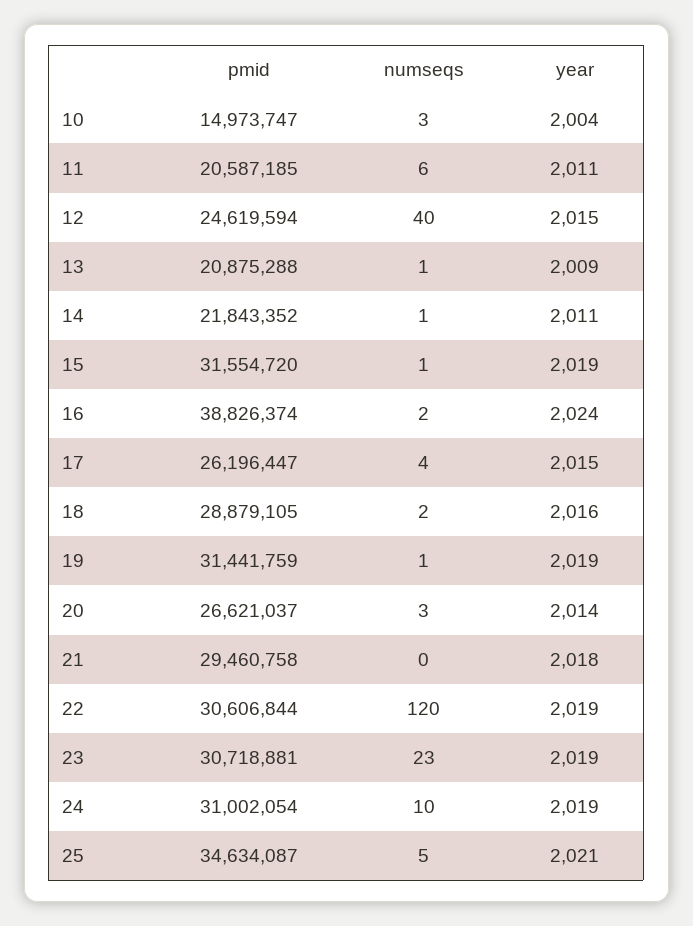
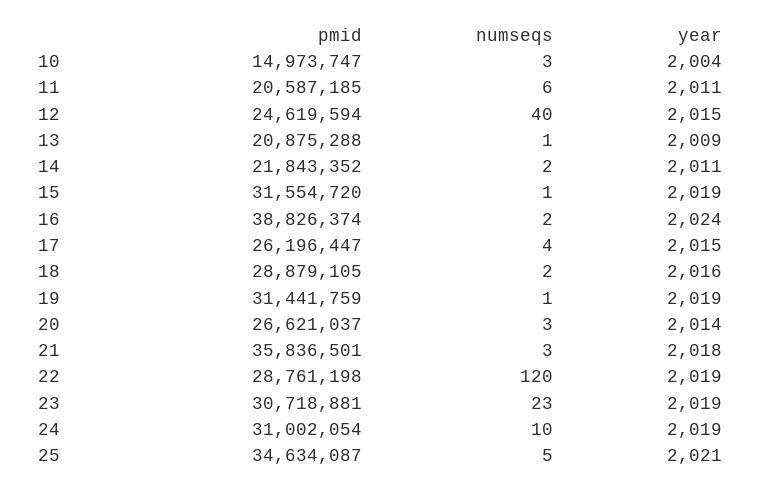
  {
    "pmid": {
      "10": 14973747,
      "11": 20587185,
      "12": 24619594,
      "13": 20875288,
      "14": 21843352,
      "15": 31554720,
      "16": 38826374,
      "17": 26196447,
      "18": 28879105,
      "19": 31441759,
      "20": 26621037,
-     "21": 29460758,
+     "21": 35836501,
-     "22": 30606844,
+     "22": 28761198,
      "23": 30718881,
      "24": 31002054,
      "25": 34634087
    },
    "numseqs": {
      "10": 3,
      "11": 6,
      "12": 40,
      "13": 1,
-     "14": 1,
+     "14": 2,
      "15": 1,
      "16": 2,
      "17": 4,
      "18": 2,
      "19": 1,
      "20": 3,
-     "21": 0,
+     "21": 3,
      "22": 120,
      "23": 23,
      "24": 10,
      "25": 5
    },
    "year": {
      "10": 2004,
      "11": 2011,
      "12": 2015,
      "13": 2009,
      "14": 2011,
      "15": 2019,
      "16": 2024,
      "17": 2015,
      "18": 2016,
      "19": 2019,
      "20": 2014,
      "21": 2018,
      "22": 2019,
      "23": 2019,
      "24": 2019,
      "25": 2021
    }
  }

